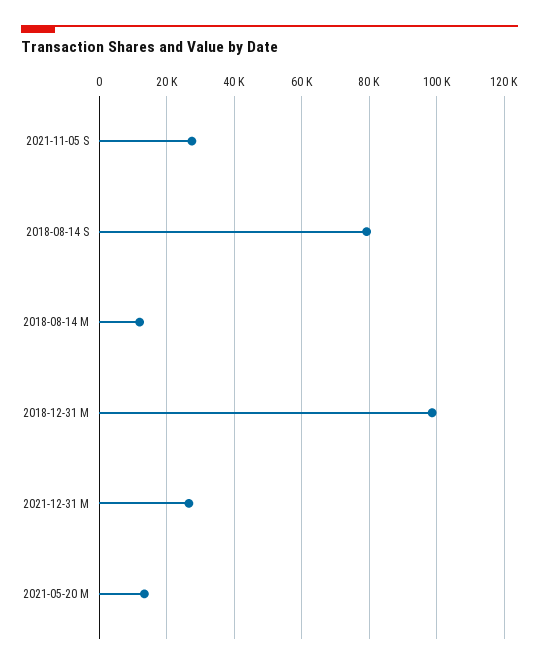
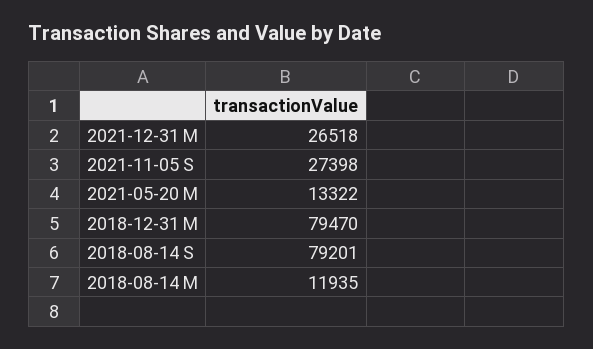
  {
    "2021-11-05 S": 27398,
    "2018-08-14 S": 79201,
    "2018-08-14 M": 11935,
-   "2018-12-31 M": 98000,
+   "2018-12-31 M": 79470,
    "2021-12-31 M": 26518,
    "2021-05-20 M": 13322
  }

